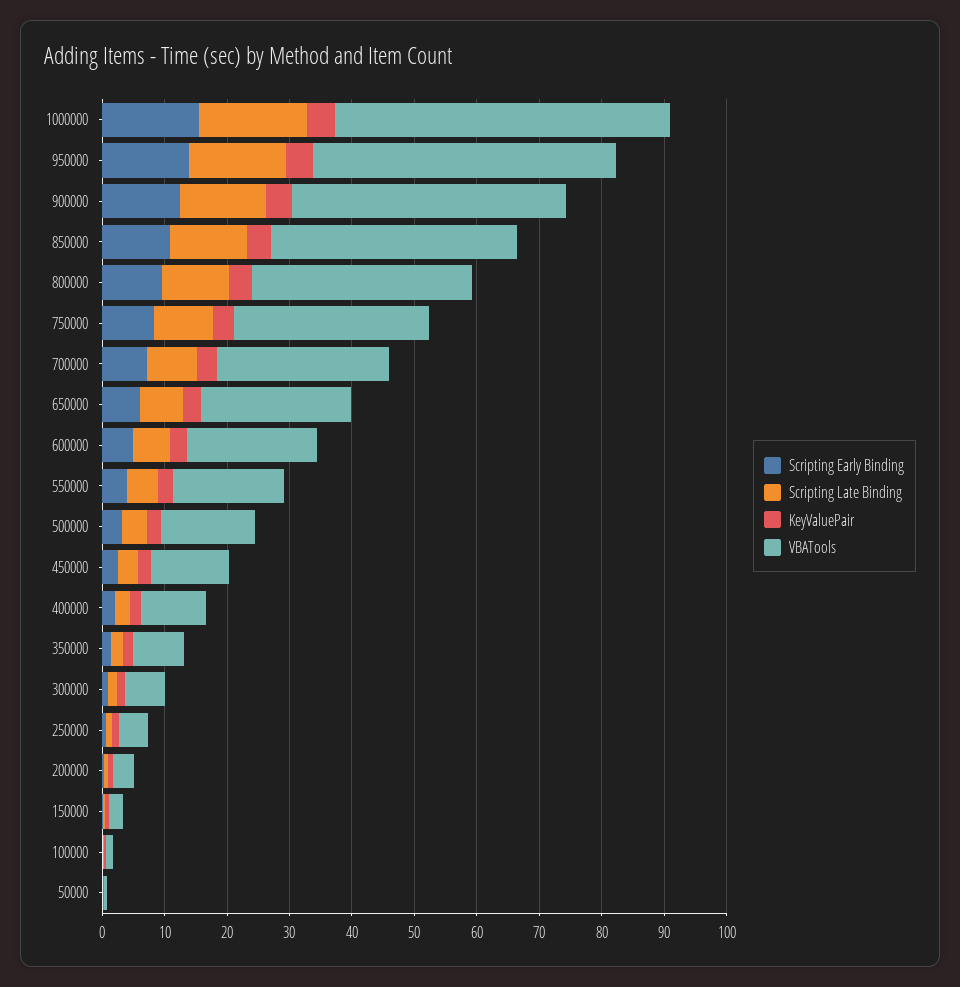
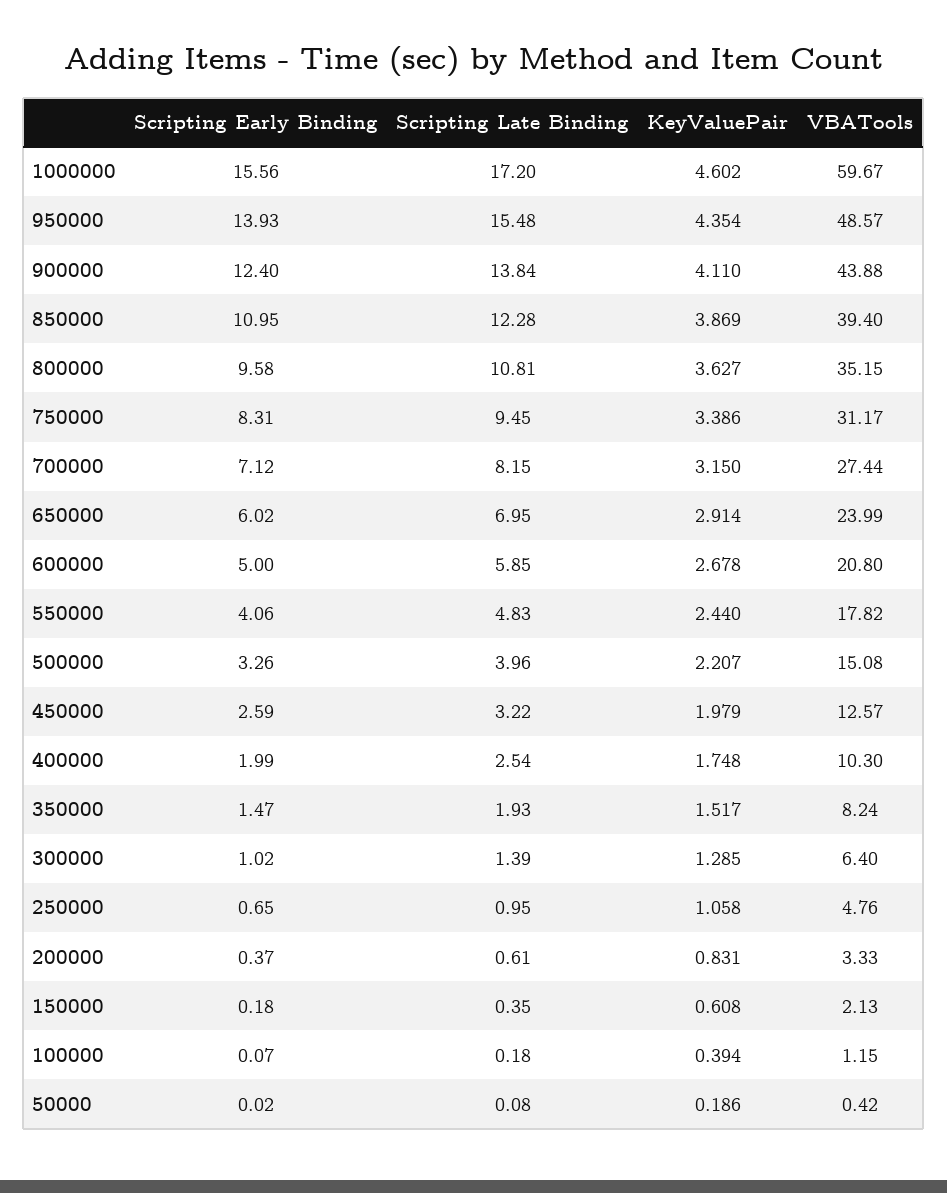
  {
    "Scripting Early Binding": {
      "1000000": 15.56,
      "950000": 13.93,
      "900000": 12.4,
      "850000": 10.95,
      "800000": 9.58,
      "750000": 8.31,
      "700000": 7.12,
      "650000": 6.02,
      "600000": 5,
      "550000": 4.06,
      "500000": 3.26,
      "450000": 2.59,
      "400000": 1.99,
      "350000": 1.47,
      "300000": 1.02,
      "250000": 0.65,
      "200000": 0.37,
      "150000": 0.18,
      "100000": 0.07,
      "50000": 0.02
    },
    "Scripting Late Binding": {
      "1000000": 17.2,
      "950000": 15.48,
      "900000": 13.84,
      "850000": 12.28,
      "800000": 10.81,
      "750000": 9.45,
      "700000": 8.15,
      "650000": 6.95,
      "600000": 5.85,
      "550000": 4.83,
      "500000": 3.96,
      "450000": 3.22,
      "400000": 2.54,
      "350000": 1.93,
      "300000": 1.39,
      "250000": 0.95,
      "200000": 0.61,
      "150000": 0.35,
      "100000": 0.18,
      "50000": 0.08
    },
    "KeyValuePair": {
      "1000000": 4.602,
      "950000": 4.354,
      "900000": 4.11,
      "850000": 3.869,
      "800000": 3.627,
      "750000": 3.386,
      "700000": 3.15,
      "650000": 2.914,
      "600000": 2.678,
      "550000": 2.44,
      "500000": 2.207,
      "450000": 1.979,
      "400000": 1.748,
      "350000": 1.517,
      "300000": 1.285,
      "250000": 1.058,
      "200000": 0.831,
      "150000": 0.608,
      "100000": 0.394,
      "50000": 0.186
    },
    "VBATools": {
-     "1000000": 54,
+     "1000000": 59.67,
      "950000": 48.57,
      "900000": 43.88,
      "850000": 39.4,
      "800000": 35.15,
      "750000": 31.17,
      "700000": 27.44,
      "650000": 23.99,
      "600000": 20.8,
      "550000": 17.82,
      "500000": 15.08,
      "450000": 12.57,
      "400000": 10.3,
      "350000": 8.24,
      "300000": 6.4,
      "250000": 4.76,
      "200000": 3.33,
      "150000": 2.13,
      "100000": 1.15,
      "50000": 0.42
    }
  }

